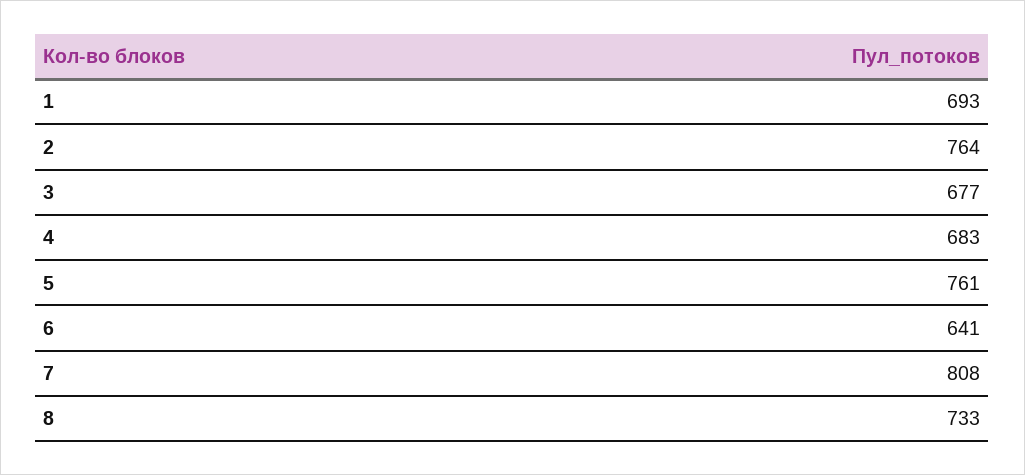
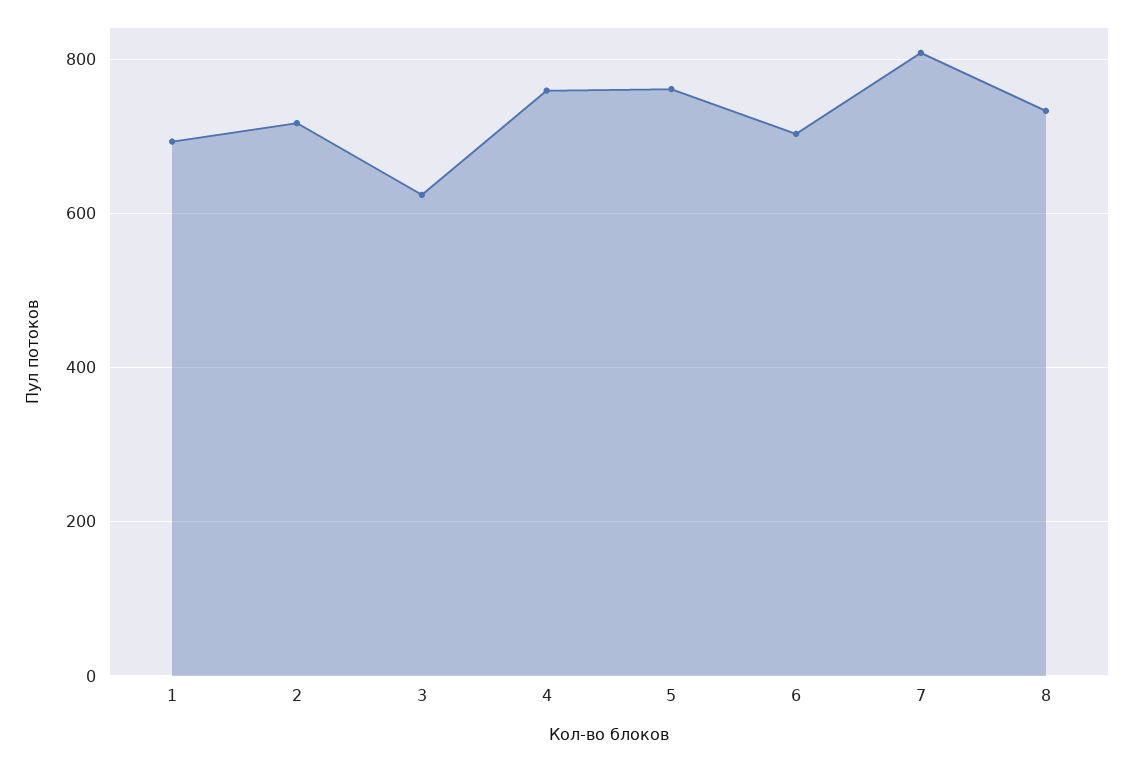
  {
    "1": 693,
-   "2": 764,
+   "2": 720,
-   "3": 677,
+   "3": 620,
-   "4": 683,
+   "4": 760,
    "5": 761,
-   "6": 641,
+   "6": 700,
    "7": 808,
    "8": 733
  }

